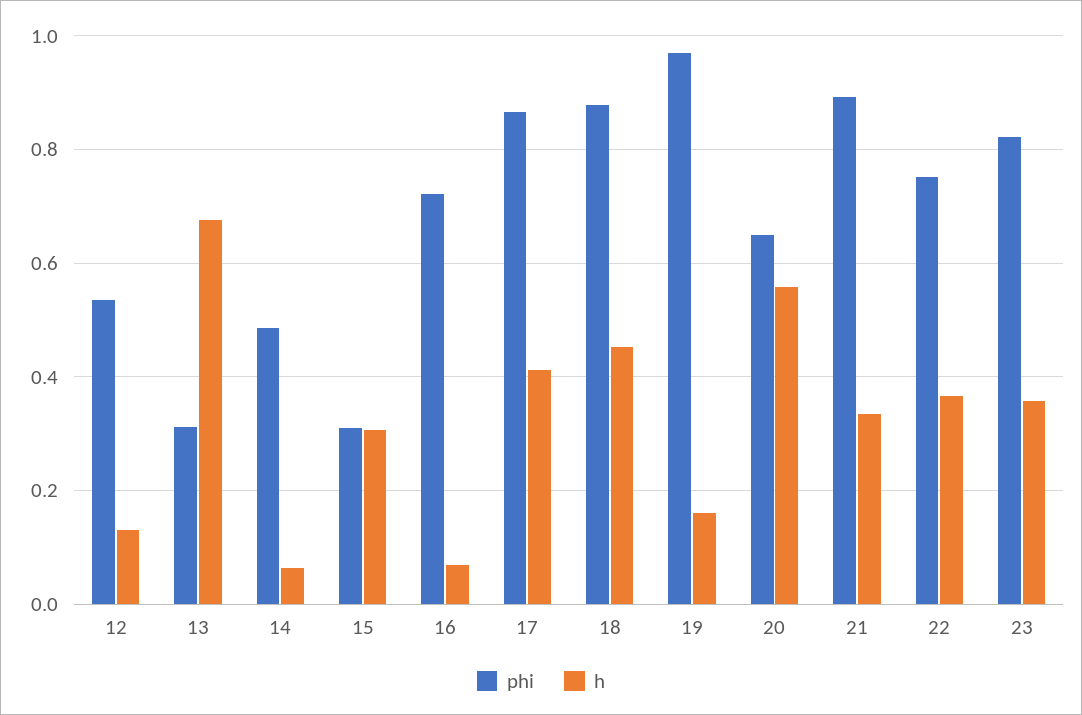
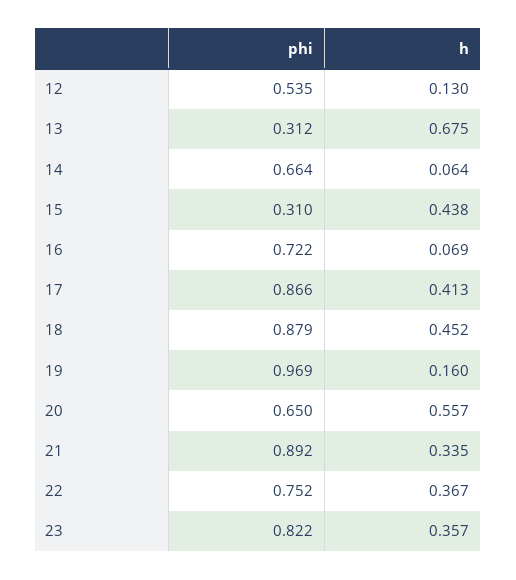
  {
    "phi": {
      "12": 0.535,
      "13": 0.312,
-     "14": 0.48,
+     "14": 0.664,
      "15": 0.31,
      "16": 0.722,
      "17": 0.866,
      "18": 0.879,
      "19": 0.969,
      "20": 0.65,
      "21": 0.892,
      "22": 0.752,
      "23": 0.822
    },
    "h": {
      "12": 0.13,
      "13": 0.675,
      "14": 0.064,
-     "15": 0.3,
+     "15": 0.438,
      "16": 0.069,
      "17": 0.413,
      "18": 0.452,
      "19": 0.16,
      "20": 0.557,
      "21": 0.335,
      "22": 0.367,
      "23": 0.357
    }
  }

